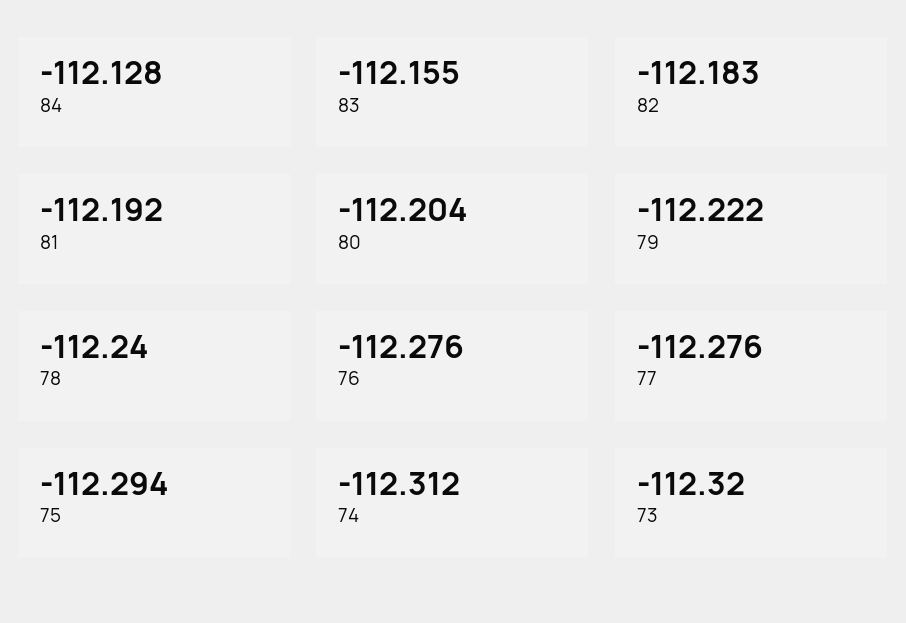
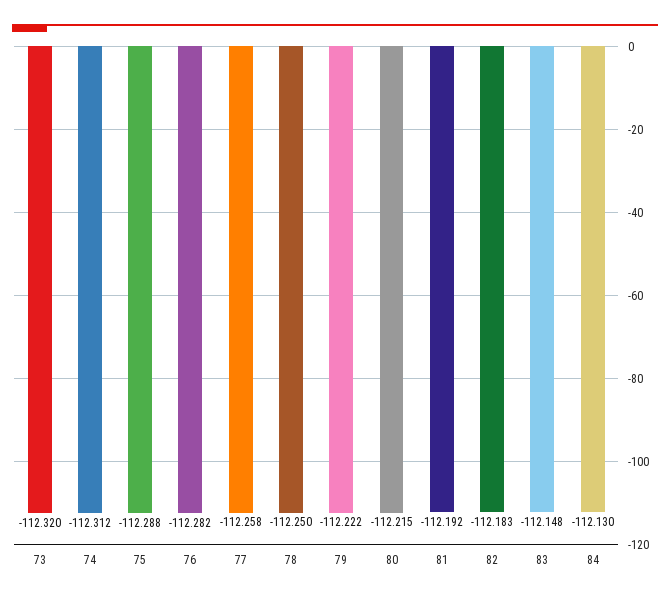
  {
-   "84": -112.128,
+   "84": -112.13,
-   "83": -112.155,
+   "83": -112.148,
    "82": -112.183,
    "81": -112.192,
-   "80": -112.204,
+   "80": -112.215,
    "79": -112.222,
-   "78": -112.24,
+   "78": -112.25,
-   "76": -112.276,
+   "76": -112.282,
-   "77": -112.276,
+   "77": -112.258,
-   "75": -112.294,
+   "75": -112.288,
    "74": -112.312,
    "73": -112.32
  }

